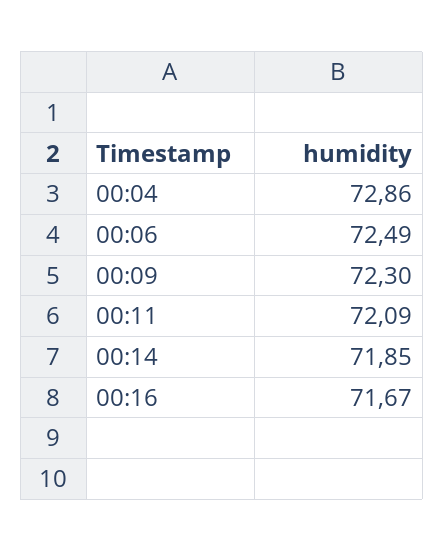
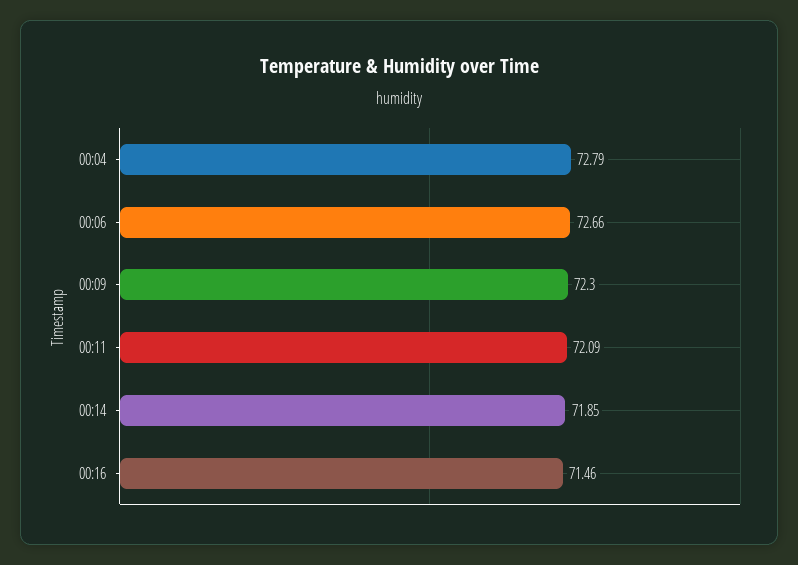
  {
-   "00:04": 72.86,
+   "00:04": 72.79,
-   "00:06": 72.49,
+   "00:06": 72.66,
    "00:09": 72.3,
    "00:11": 72.09,
    "00:14": 71.85,
-   "00:16": 71.67
+   "00:16": 71.46
  }

